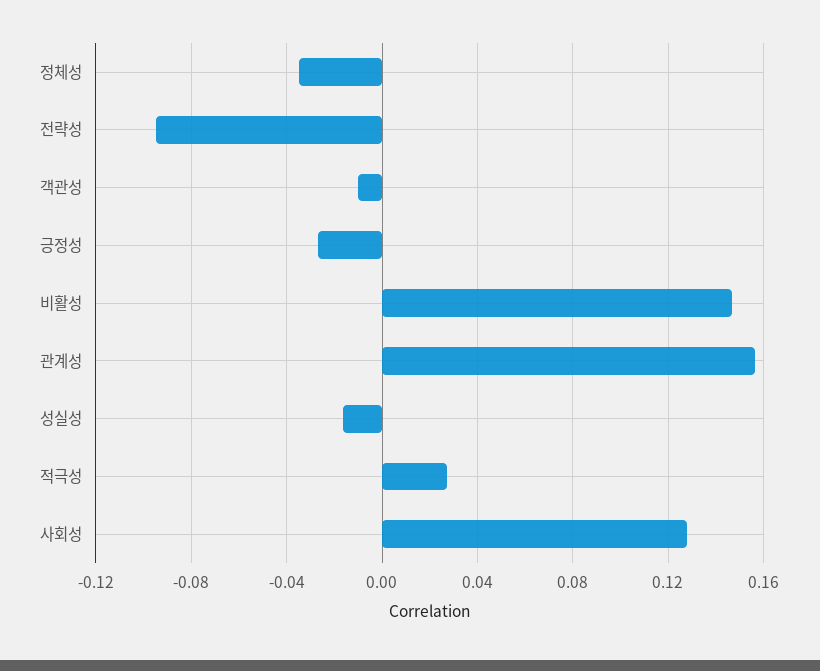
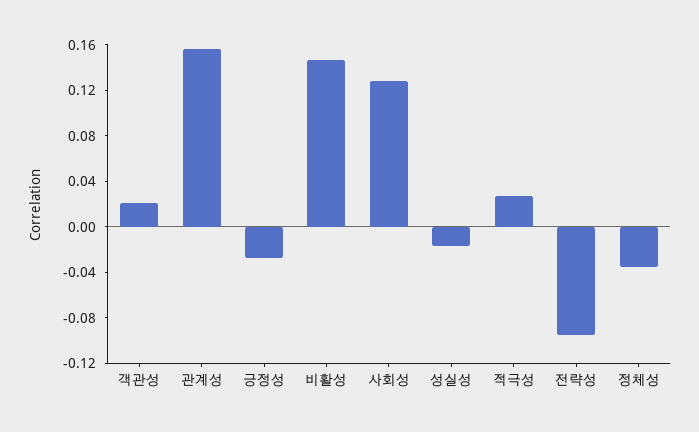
  {
    "정체성": -0.035,
    "전략성": -0.095,
-   "객관성": -0.01,
+   "객관성": 0.02,
    "긍정성": -0.025,
    "비활성": 0.145,
    "관계성": 0.155,
    "성실성": -0.015,
    "적극성": 0.025,
    "사회성": 0.13
  }

